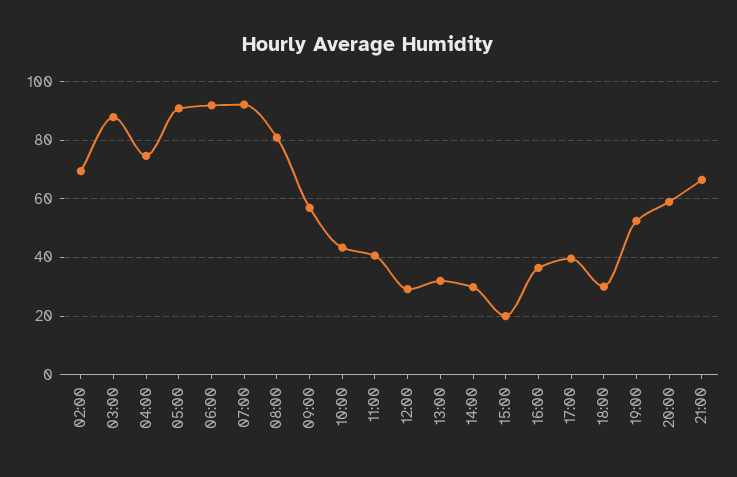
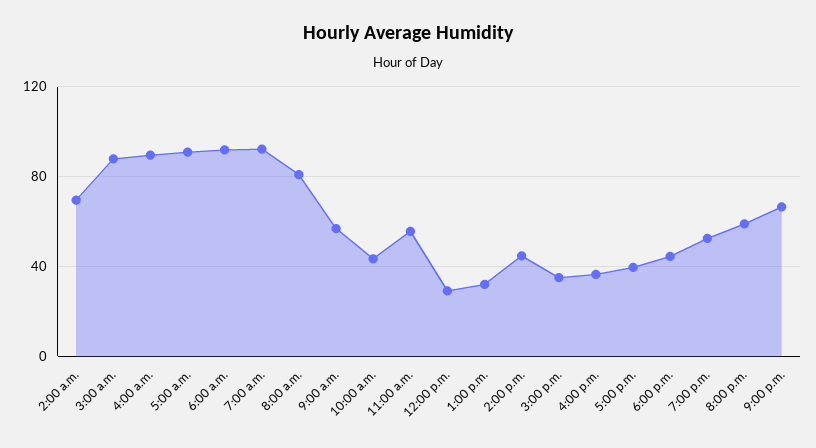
  {
    "02:00": 70,
    "03:00": 87.5,
-   "04:00": 75,
+   "04:00": 90,
    "05:00": 90,
    "06:00": 92.5,
    "07:00": 92.5,
    "08:00": 80,
    "09:00": 57.5,
    "10:00": 42.5,
-   "11:00": 40,
+   "11:00": 55,
    "12:00": 30,
    "13:00": 32.5,
-   "14:00": 30,
+   "14:00": 45,
-   "15:00": 20,
+   "15:00": 35,
    "16:00": 37.5,
    "17:00": 40,
-   "18:00": 30,
+   "18:00": 45,
    "19:00": 52.5,
    "20:00": 60,
    "21:00": 67.5
  }

